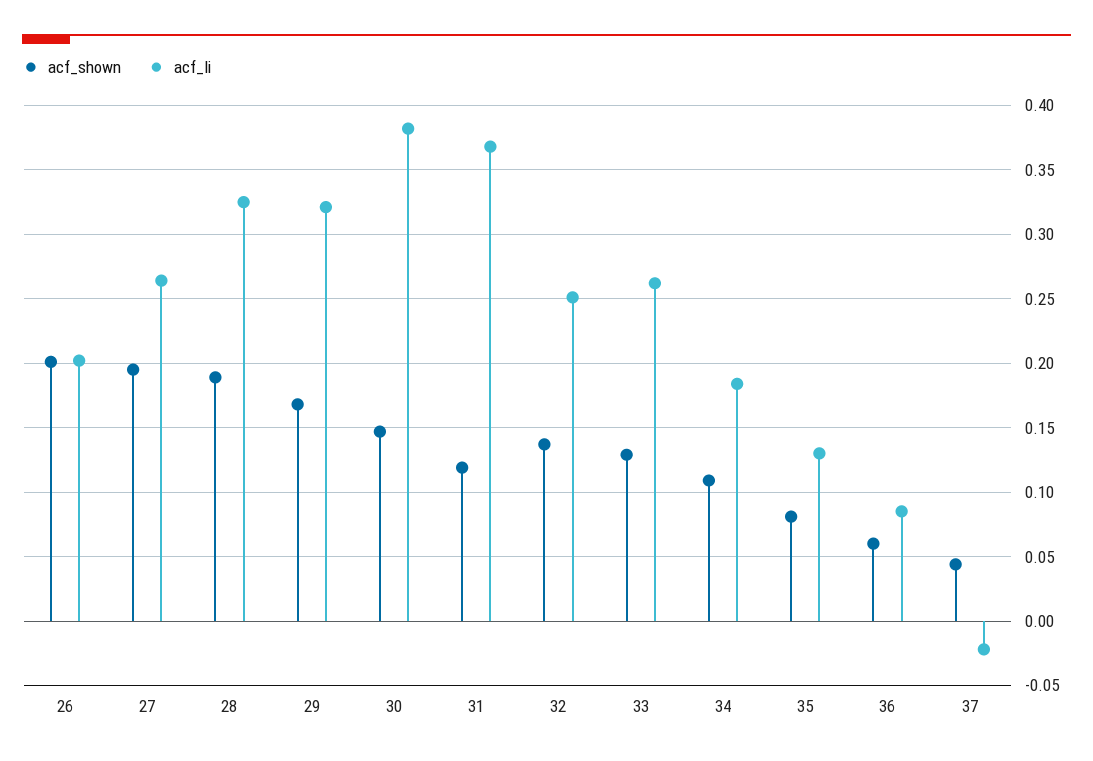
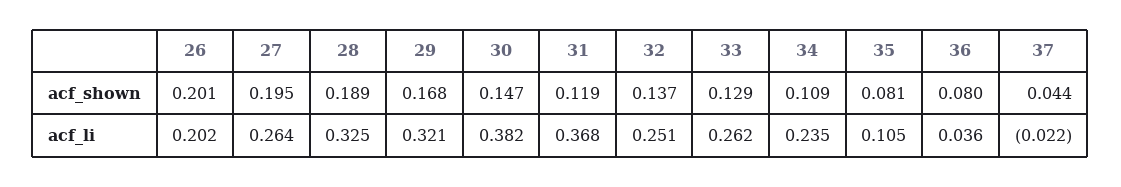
  {
    "acf_shown": {
      "26": 0.201,
      "27": 0.195,
      "28": 0.189,
      "29": 0.168,
      "30": 0.147,
      "31": 0.119,
      "32": 0.137,
      "33": 0.129,
      "34": 0.109,
      "35": 0.081,
-     "36": 0.06,
+     "36": 0.08,
      "37": 0.044
    },
    "acf_li": {
      "26": 0.202,
      "27": 0.264,
      "28": 0.325,
      "29": 0.321,
      "30": 0.382,
      "31": 0.368,
      "32": 0.251,
      "33": 0.262,
-     "34": 0.185,
+     "34": 0.235,
-     "35": 0.13,
+     "35": 0.105,
-     "36": 0.085,
+     "36": 0.036,
      "37": -0.022
    }
  }

